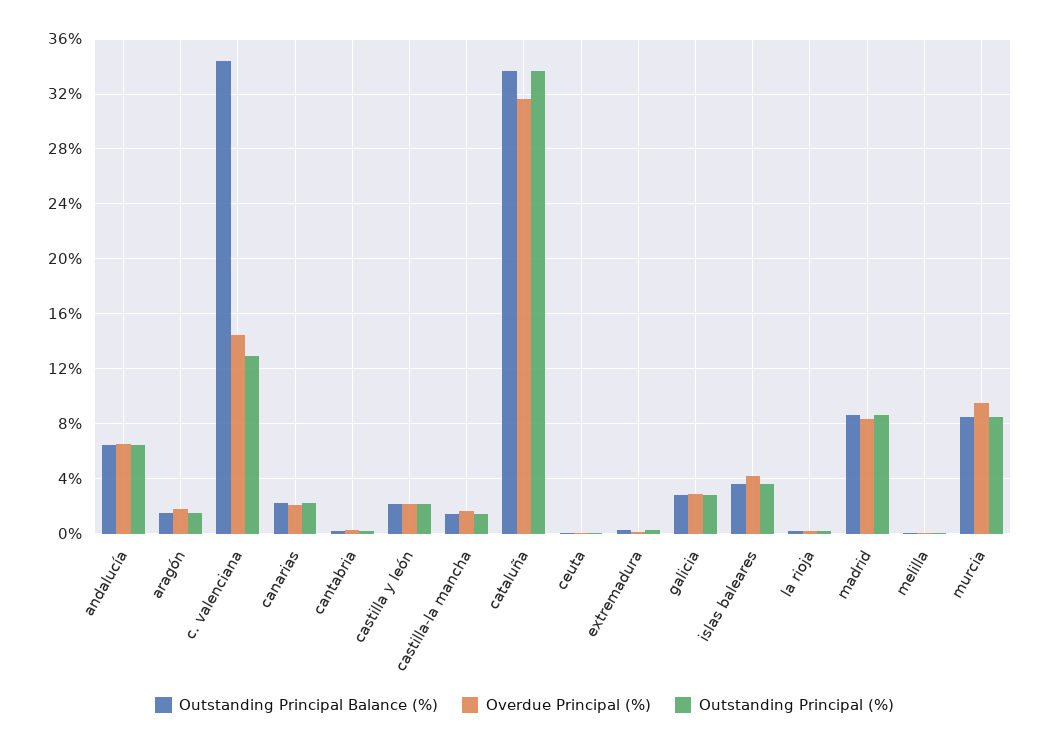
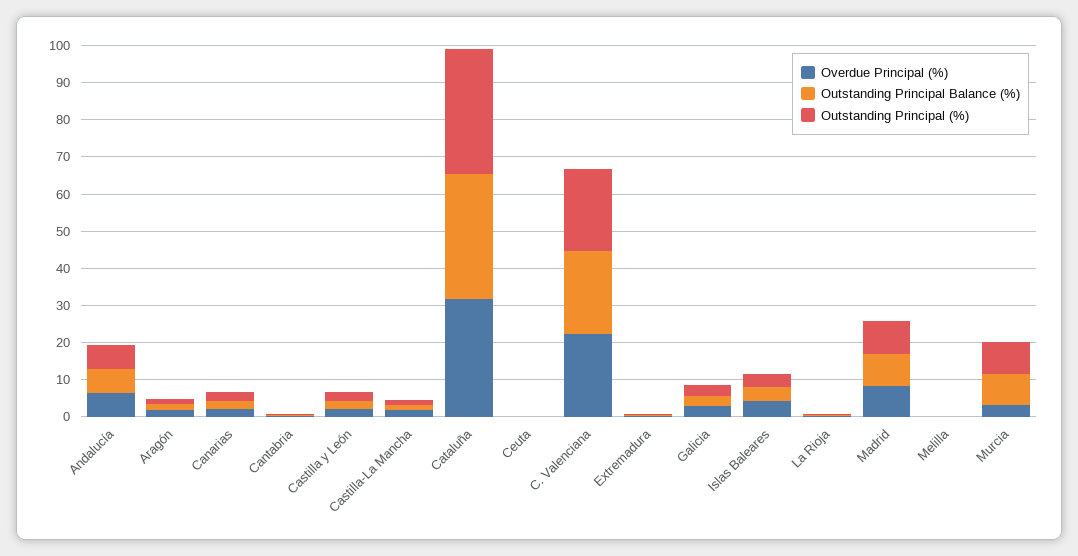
  {
    "Outstanding Principal Balance (%)": {
      "andalucía": 6.5,
      "aragón": 1.5,
-     "c. valenciana": 34.5,
+     "c. valenciana": 22.5,
      "canarias": 2,
      "cantabria": 0,
      "castilla y león": 2,
      "castilla-la mancha": 1.5,
      "cataluña": 33.5,
      "ceuta": 0,
      "extremadura": 0.5,
      "galicia": 3,
      "islas baleares": 3.5,
      "la rioja": 0,
      "madrid": 8.5,
      "melilla": 0,
      "murcia": 8.5
    },
    "Overdue Principal (%)": {
      "andalucía": 6.5,
      "aragón": 2,
-     "c. valenciana": 14.5,
+     "c. valenciana": 22.5,
      "canarias": 2,
      "cantabria": 0.5,
      "castilla y león": 2,
      "castilla-la mancha": 1.5,
      "cataluña": 31.5,
      "ceuta": 0,
      "extremadura": 0,
      "galicia": 3,
      "islas baleares": 4,
      "la rioja": 0,
      "madrid": 8.5,
      "melilla": 0,
-     "murcia": 9.5
+     "murcia": 2.5
    },
    "Outstanding Principal (%)": {
      "andalucía": 6.5,
      "aragón": 1.5,
-     "c. valenciana": 13,
+     "c. valenciana": 22.5,
      "canarias": 2,
      "cantabria": 0,
      "castilla y león": 2,
      "castilla-la mancha": 1.5,
      "cataluña": 33.5,
      "ceuta": 0,
      "extremadura": 0.5,
      "galicia": 3,
      "islas baleares": 3.5,
      "la rioja": 0,
      "madrid": 8.5,
      "melilla": 0,
      "murcia": 8.5
    }
  }

